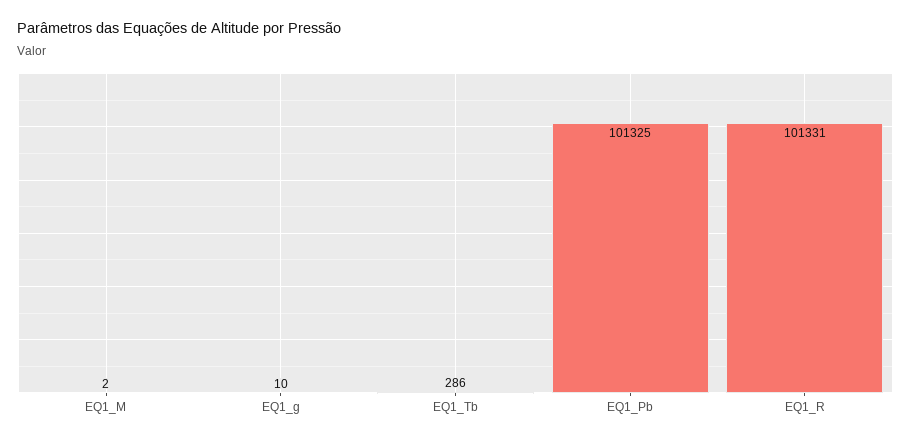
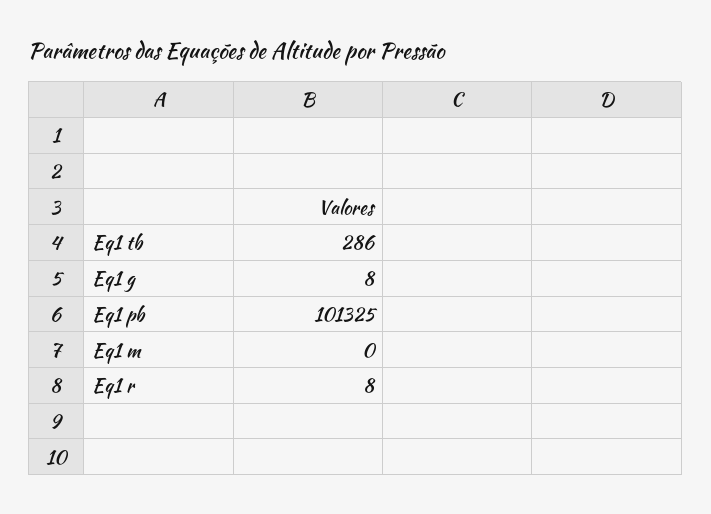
  {
-   "EQ1_M": 2,
+   "EQ1_M": 0,
-   "EQ1_g": 10,
+   "EQ1_g": 8,
    "EQ1_Tb": 286,
    "EQ1_Pb": 101325,
-   "EQ1_R": 101331
+   "EQ1_R": 8
  }

